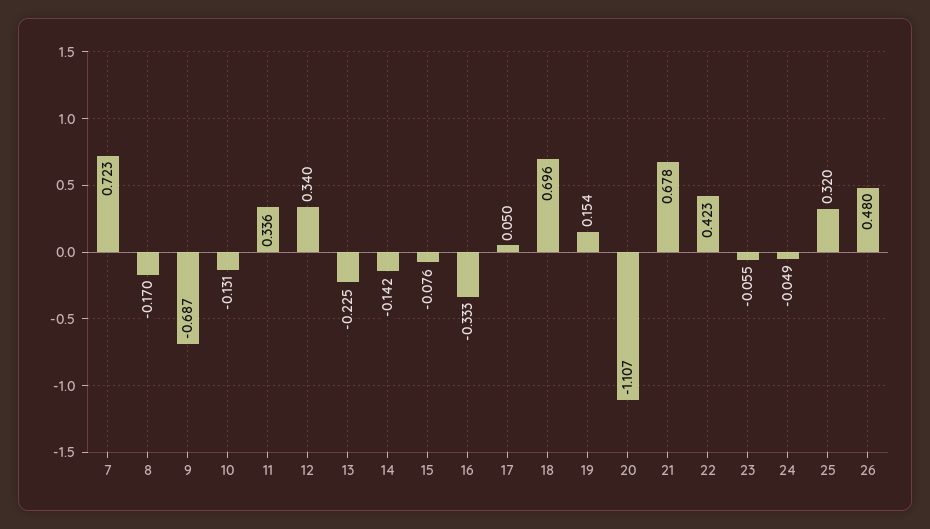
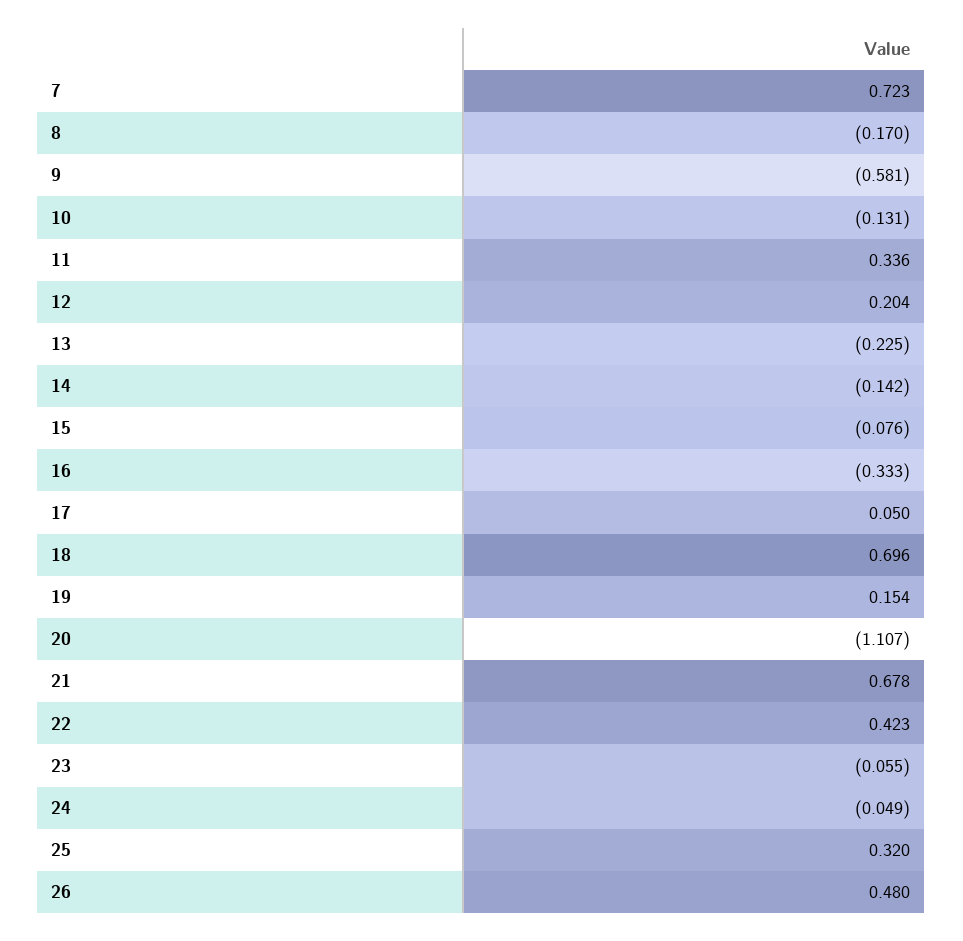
  {
    "7": 0.723,
    "8": -0.17,
-   "9": -0.687,
+   "9": -0.581,
    "10": -0.131,
    "11": 0.336,
-   "12": 0.34,
+   "12": 0.204,
    "13": -0.225,
    "14": -0.142,
    "15": -0.076,
    "16": -0.333,
    "17": 0.05,
    "18": 0.696,
    "19": 0.154,
    "20": -1.107,
    "21": 0.678,
    "22": 0.423,
    "23": -0.055,
    "24": -0.049,
    "25": 0.32,
    "26": 0.48
  }

